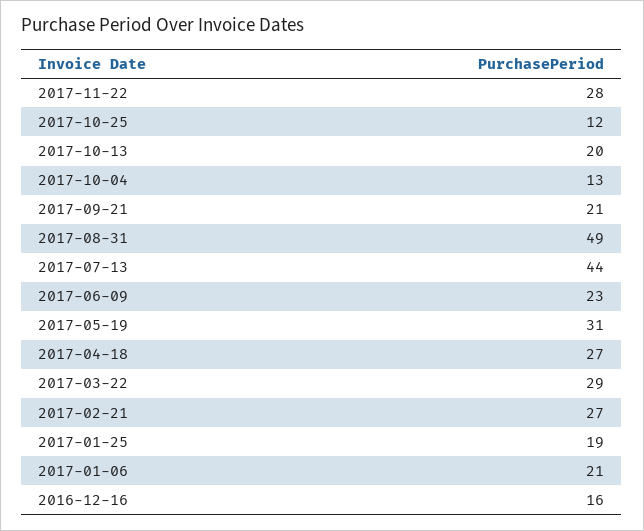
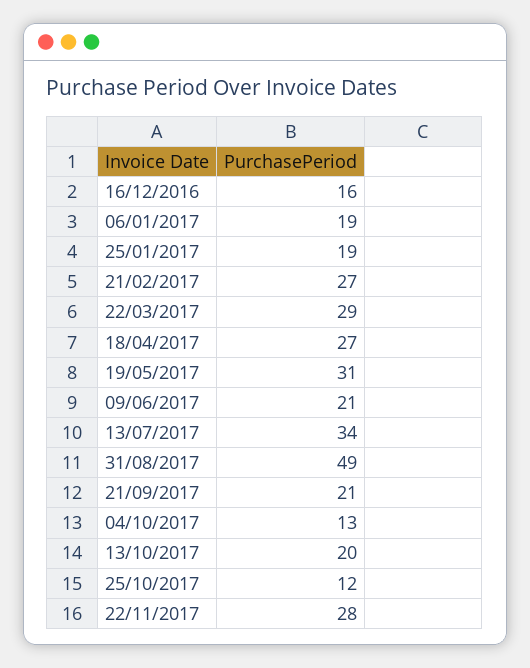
  {
    "2017-11-22": 28,
    "2017-10-25": 12,
    "2017-10-13": 20,
    "2017-10-04": 13,
    "2017-09-21": 21,
    "2017-08-31": 49,
-   "2017-07-13": 44,
+   "2017-07-13": 34,
-   "2017-06-09": 23,
+   "2017-06-09": 21,
    "2017-05-19": 31,
    "2017-04-18": 27,
    "2017-03-22": 29,
    "2017-02-21": 27,
    "2017-01-25": 19,
-   "2017-01-06": 21,
+   "2017-01-06": 19,
    "2016-12-16": 16
  }

